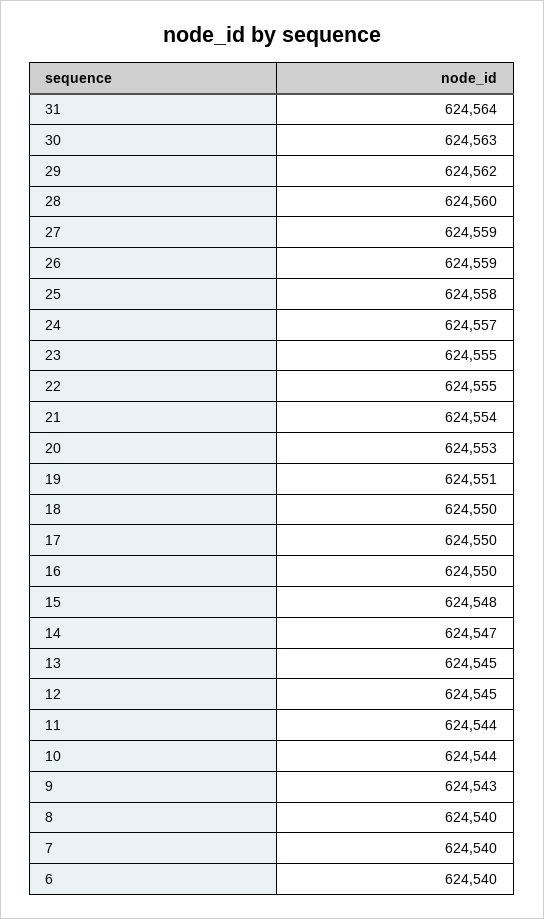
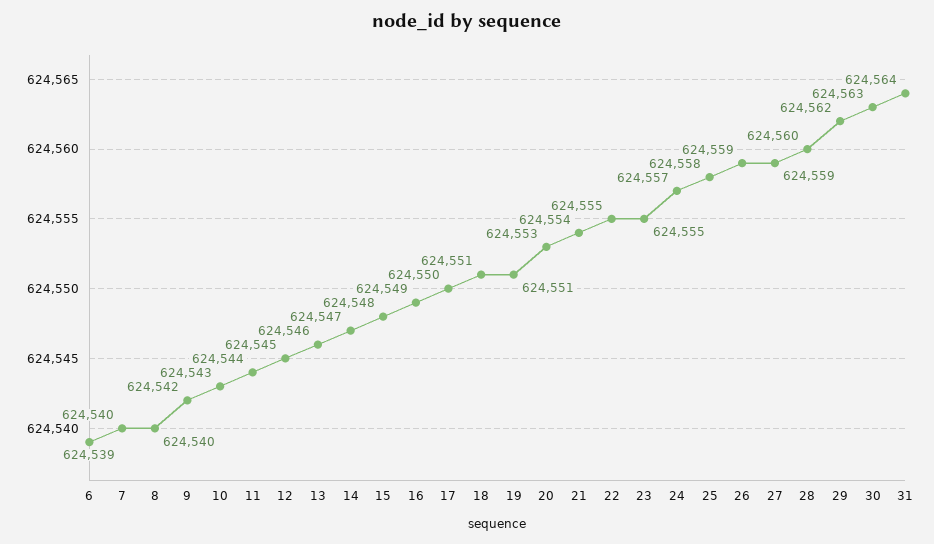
  {
    "31": 624564,
    "30": 624563,
    "29": 624562,
    "28": 624560,
    "27": 624559,
    "26": 624559,
    "25": 624558,
    "24": 624557,
    "23": 624555,
    "22": 624555,
    "21": 624554,
    "20": 624553,
    "19": 624551,
-   "18": 624550,
+   "18": 624551,
    "17": 624550,
-   "16": 624550,
+   "16": 624549,
    "15": 624548,
    "14": 624547,
-   "13": 624545,
+   "13": 624546,
    "12": 624545,
    "11": 624544,
-   "10": 624544,
+   "10": 624543,
-   "9": 624543,
+   "9": 624542,
    "8": 624540,
    "7": 624540,
-   "6": 624540
+   "6": 624539
  }

